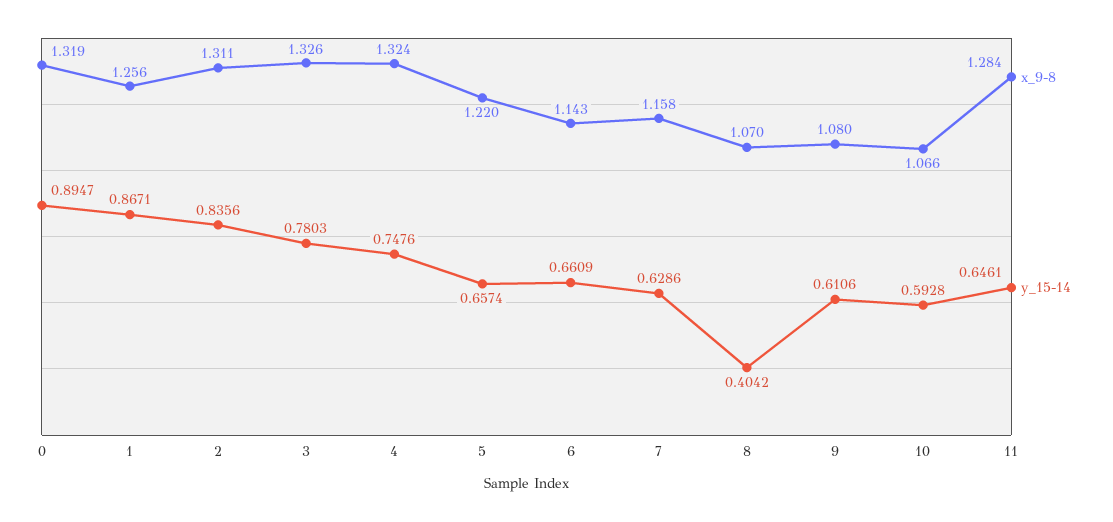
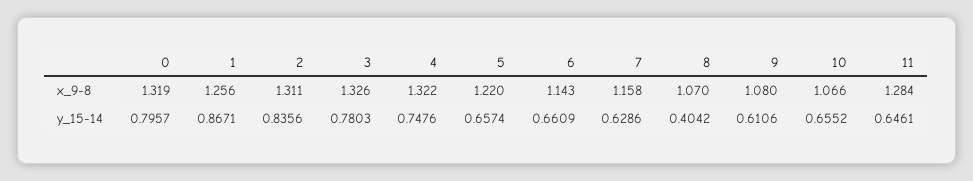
  {
    "x_9-8": {
      "0": 1.319,
      "1": 1.256,
      "2": 1.311,
      "3": 1.326,
-     "4": 1.324,
+     "4": 1.322,
      "5": 1.22,
      "6": 1.143,
      "7": 1.158,
      "8": 1.07,
      "9": 1.08,
      "10": 1.066,
      "11": 1.284
    },
    "y_15-14": {
-     "0": 0.8947,
+     "0": 0.7957,
      "1": 0.8671,
      "2": 0.8356,
      "3": 0.7803,
      "4": 0.7476,
      "5": 0.6574,
      "6": 0.6609,
      "7": 0.6286,
      "8": 0.4042,
      "9": 0.6106,
-     "10": 0.5928,
+     "10": 0.6552,
      "11": 0.6461
    }
  }

